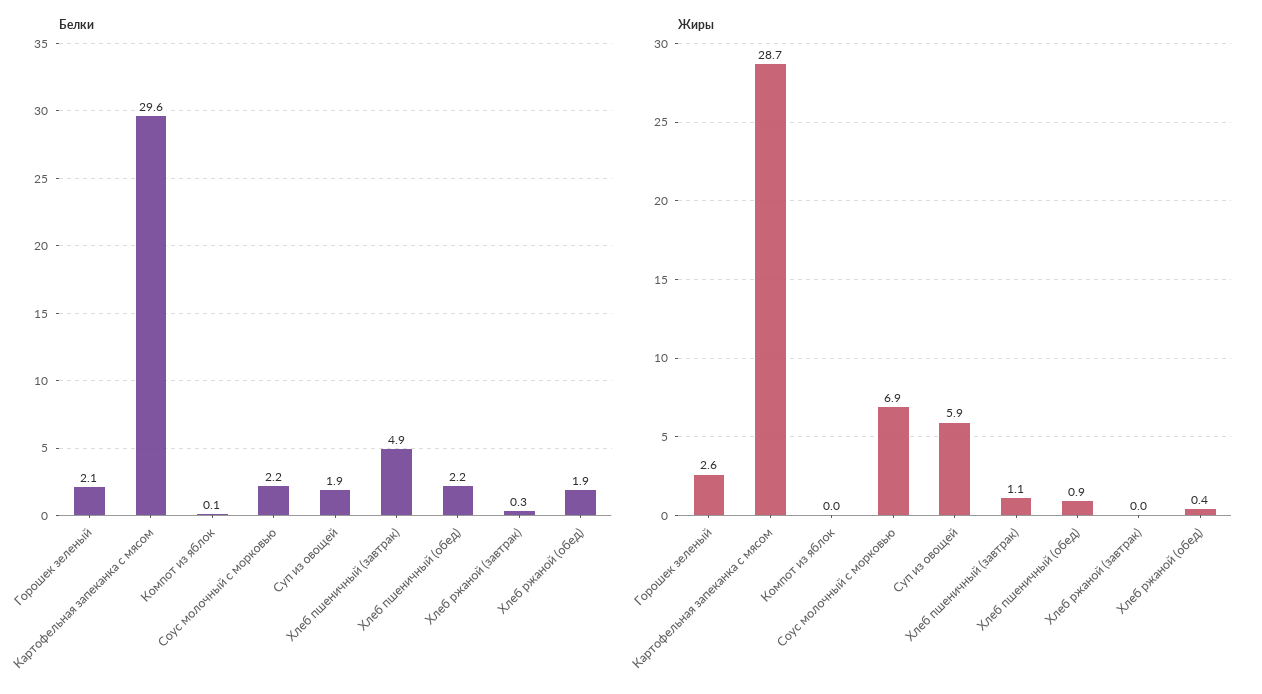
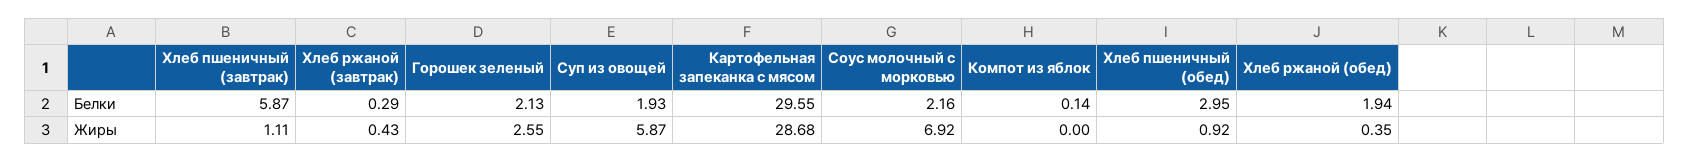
  {
    "Белки": {
      "Горошек зеленый": 2.13,
      "Картофельная запеканка с мясом": 29.55,
      "Компот из яблок": 0.14,
      "Соус молочный с морковью": 2.16,
      "Суп из овощей": 1.93,
-     "Хлеб пшеничный (завтрак)": 4.9,
+     "Хлеб пшеничный (завтрак)": 5.87,
-     "Хлеб пшеничный (обед)": 2.2,
+     "Хлеб пшеничный (обед)": 2.95,
      "Хлеб ржаной (завтрак)": 0.29,
      "Хлеб ржаной (обед)": 1.94
    },
    "Жиры": {
      "Горошек зеленый": 2.55,
      "Картофельная запеканка с мясом": 28.68,
      "Компот из яблок": 0,
      "Соус молочный с морковью": 6.92,
      "Суп из овощей": 5.87,
      "Хлеб пшеничный (завтрак)": 1.11,
      "Хлеб пшеничный (обед)": 0.92,
-     "Хлеб ржаной (завтрак)": 0,
+     "Хлеб ржаной (завтрак)": 0.43,
      "Хлеб ржаной (обед)": 0.35
    }
  }

